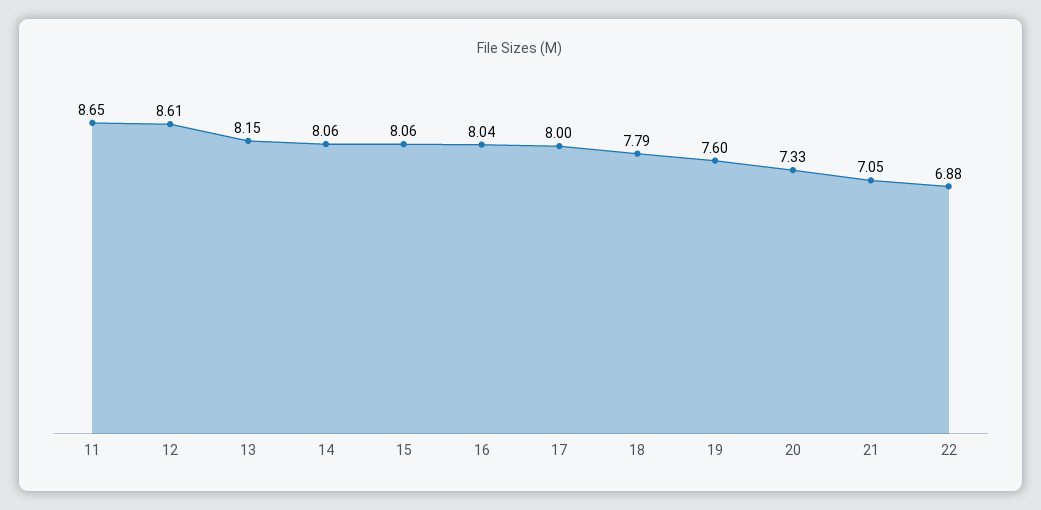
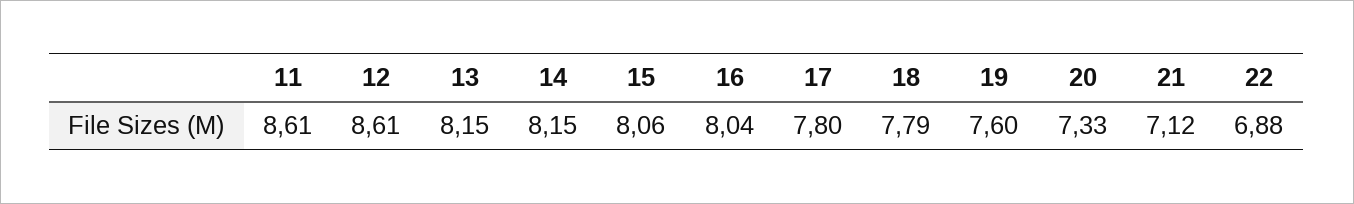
  {
-   "11": 8.65,
+   "11": 8.61,
    "12": 8.61,
    "13": 8.15,
-   "14": 8.06,
+   "14": 8.15,
    "15": 8.06,
    "16": 8.04,
-   "17": 8,
+   "17": 7.8,
    "18": 7.79,
    "19": 7.6,
    "20": 7.33,
-   "21": 7.05,
+   "21": 7.12,
    "22": 6.88
  }

